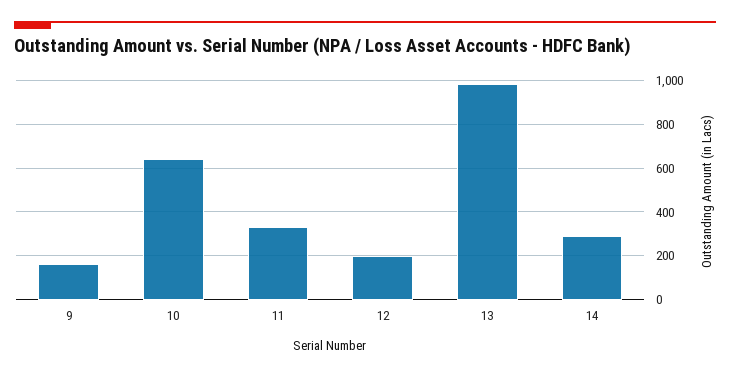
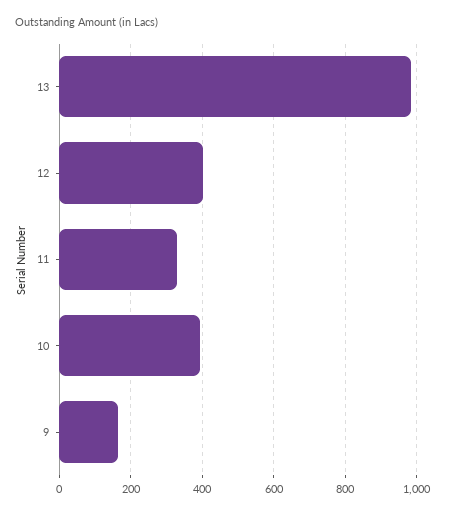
  {
    "9": 160,
-   "10": 650,
+   "10": 400,
    "11": 340,
-   "12": 200,
+   "12": 400,
-   "13": 980,
+   "13": 980
-   "14": 300
  }

